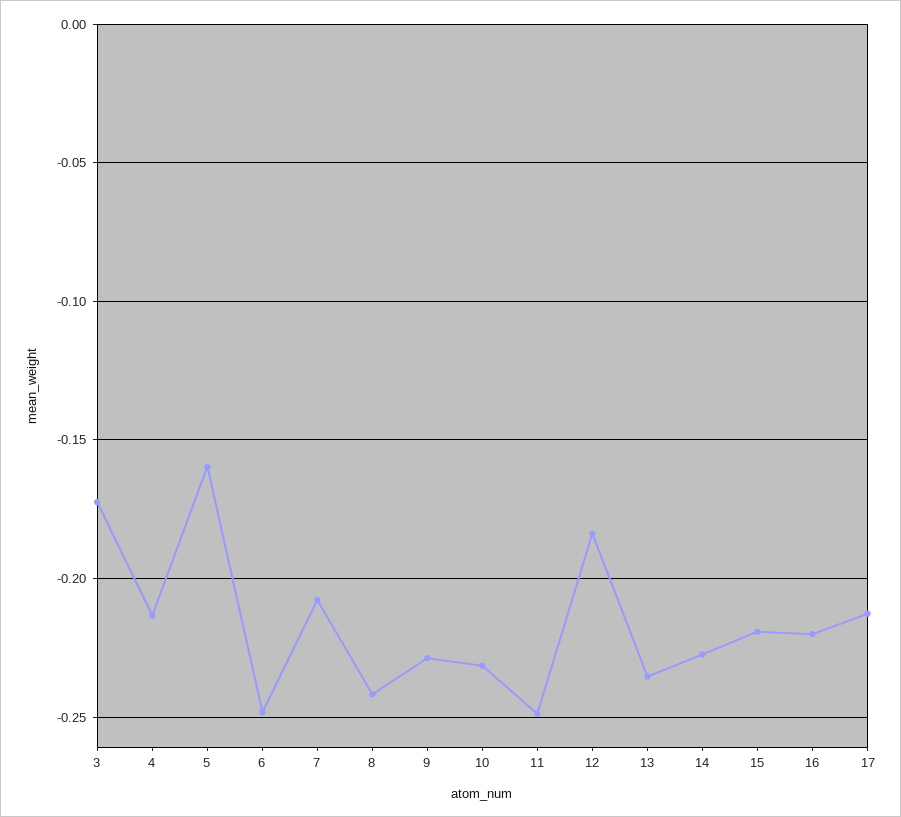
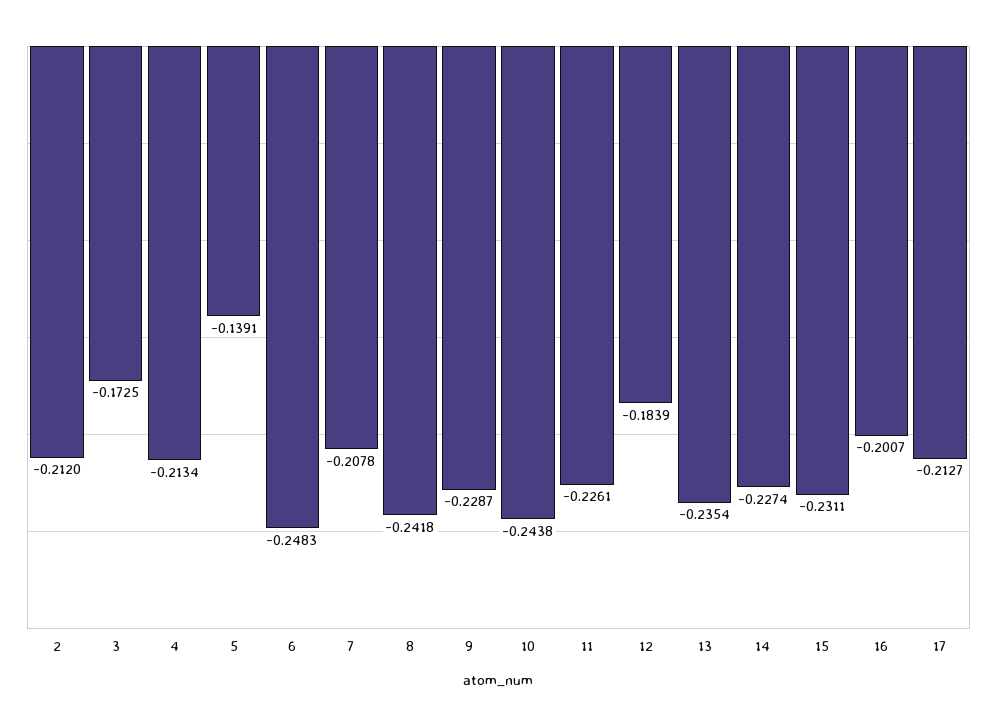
  {
    "3": -0.1725,
    "4": -0.2134,
-   "5": -0.16,
+   "5": -0.1391,
    "6": -0.2483,
    "7": -0.2078,
    "8": -0.2418,
    "9": -0.2287,
-   "10": -0.23,
+   "10": -0.2438,
-   "11": -0.25,
+   "11": -0.2261,
    "12": -0.1839,
    "13": -0.2354,
    "14": -0.2274,
-   "15": -0.22,
+   "15": -0.2311,
-   "16": -0.22,
+   "16": -0.2007,
-   "17": -0.2127
+   "17": -0.2127,
+   "2": -0.212
  }

